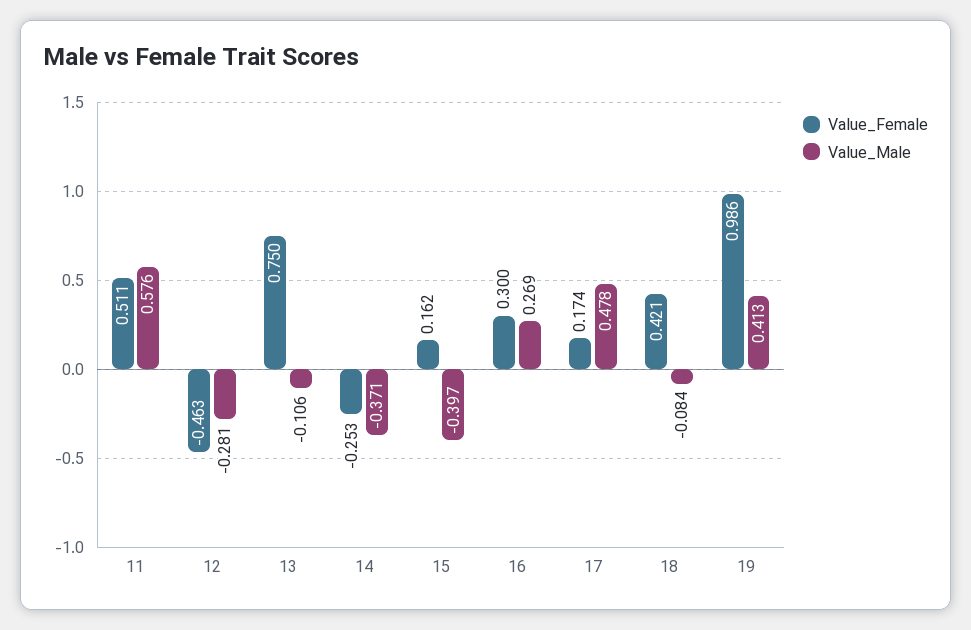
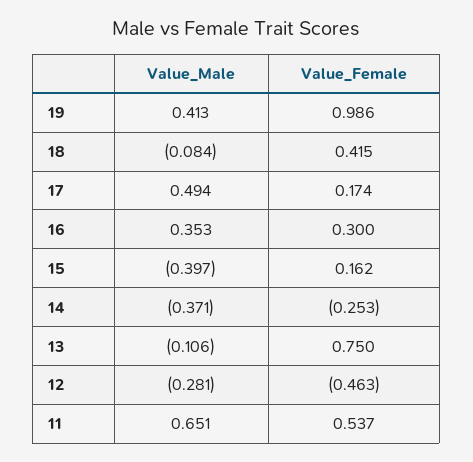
  {
    "Value_Female": {
-     "11": 0.511,
+     "11": 0.537,
      "12": -0.463,
      "13": 0.75,
      "14": -0.253,
      "15": 0.162,
      "16": 0.3,
      "17": 0.174,
-     "18": 0.421,
+     "18": 0.415,
      "19": 0.986
    },
    "Value_Male": {
-     "11": 0.576,
+     "11": 0.651,
      "12": -0.281,
      "13": -0.106,
      "14": -0.371,
      "15": -0.397,
-     "16": 0.269,
+     "16": 0.353,
-     "17": 0.478,
+     "17": 0.494,
      "18": -0.084,
      "19": 0.413
    }
  }

